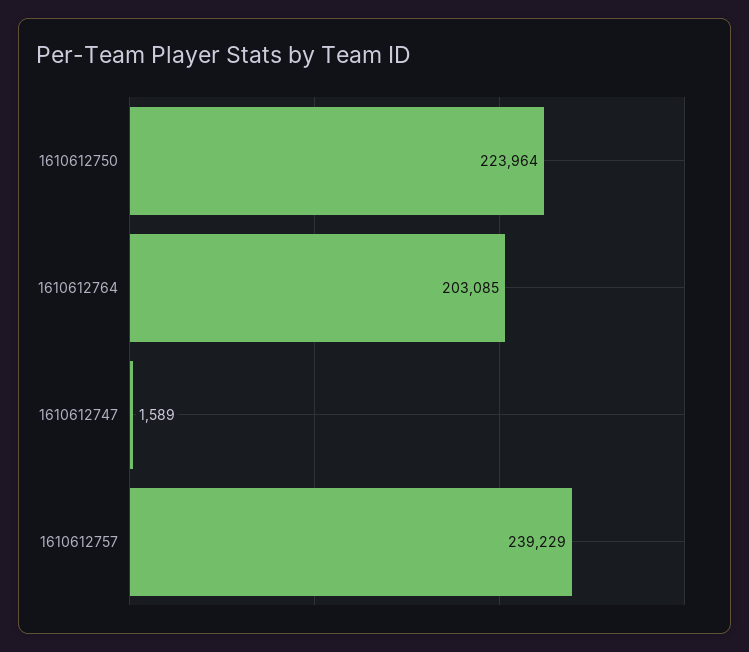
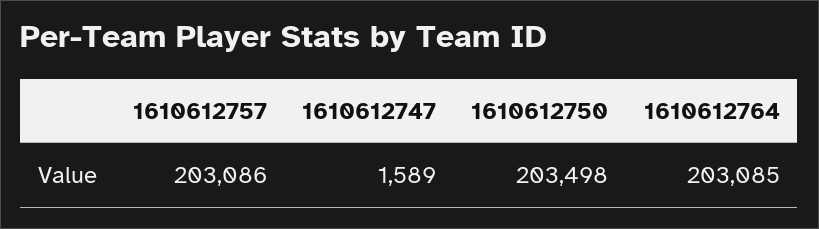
  {
-   "1610612750": 223964,
+   "1610612750": 203498,
    "1610612764": 203085,
    "1610612747": 1589,
-   "1610612757": 239229
+   "1610612757": 203086
  }

